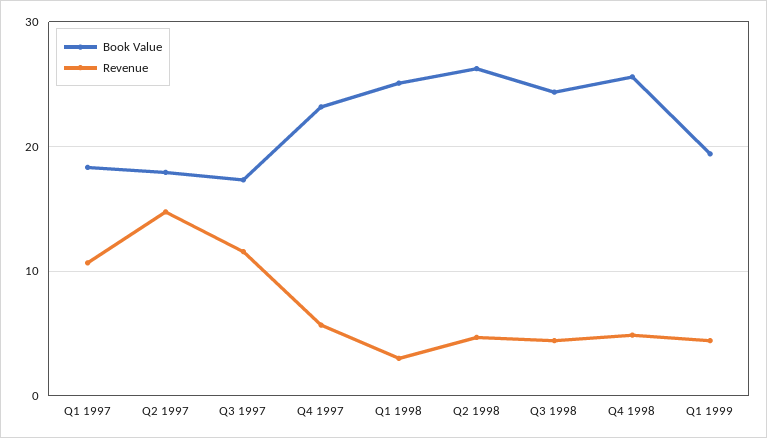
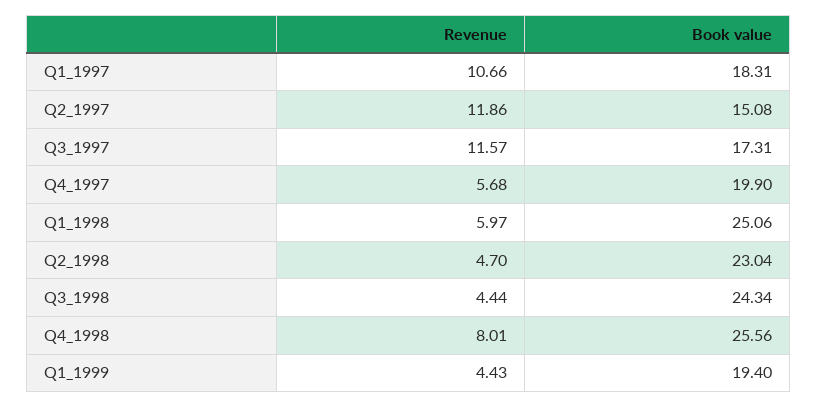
  {
    "Book Value": {
      "Q1 1997": 18.31,
-     "Q2 1997": 18,
+     "Q2 1997": 15.08,
      "Q3 1997": 17.31,
-     "Q4 1997": 23,
+     "Q4 1997": 19.9,
      "Q1 1998": 25.06,
-     "Q2 1998": 26,
+     "Q2 1998": 23.04,
      "Q3 1998": 24.34,
      "Q4 1998": 25.56,
      "Q1 1999": 19.4
    },
    "Revenue": {
      "Q1 1997": 10.66,
-     "Q2 1997": 15,
+     "Q2 1997": 11.86,
      "Q3 1997": 11.57,
      "Q4 1997": 5.68,
-     "Q1 1998": 3,
+     "Q1 1998": 5.97,
      "Q2 1998": 4.7,
      "Q3 1998": 4.44,
-     "Q4 1998": 5,
+     "Q4 1998": 8.01,
      "Q1 1999": 4.43
    }
  }

